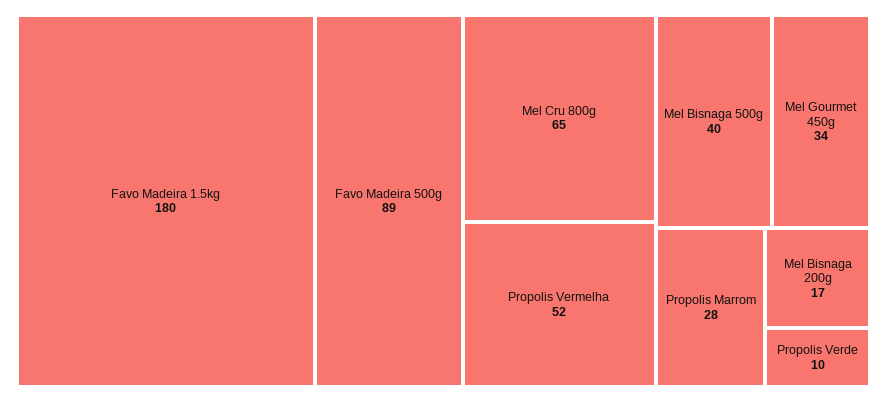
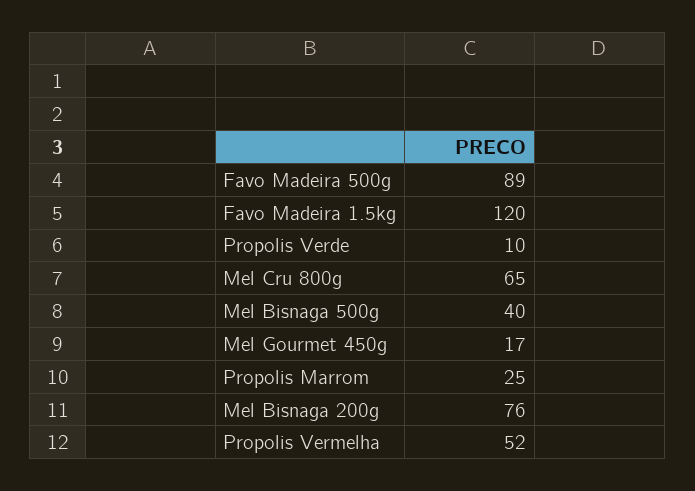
  {
-   "Favo Madeira 1.5kg": 180,
+   "Favo Madeira 1.5kg": 120,
    "Favo Madeira 500g": 89,
    "Mel Cru 800g": 65,
    "Propolis Vermelha": 52,
    "Mel Bisnaga 500g": 40,
-   "Mel Gourmet 450g": 34,
+   "Mel Gourmet 450g": 17,
-   "Propolis Marrom": 28,
+   "Propolis Marrom": 25,
-   "Mel Bisnaga 200g": 17,
+   "Mel Bisnaga 200g": 76,
    "Propolis Verde": 10
  }

